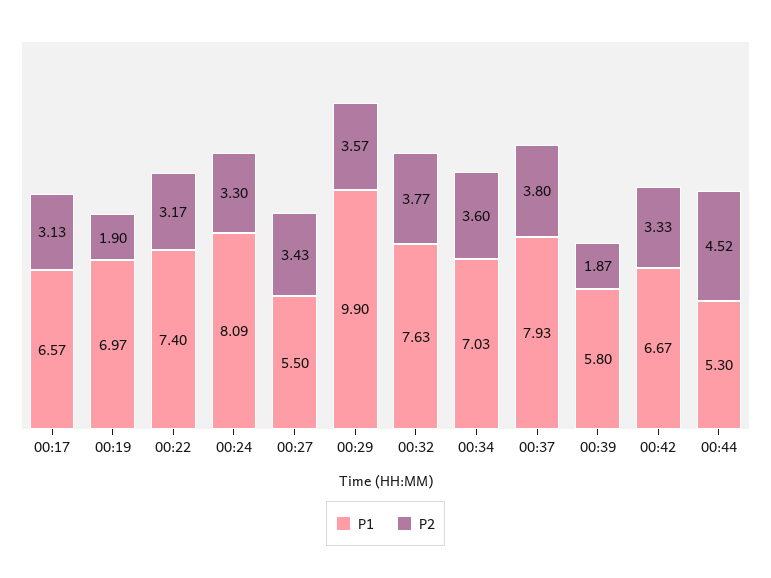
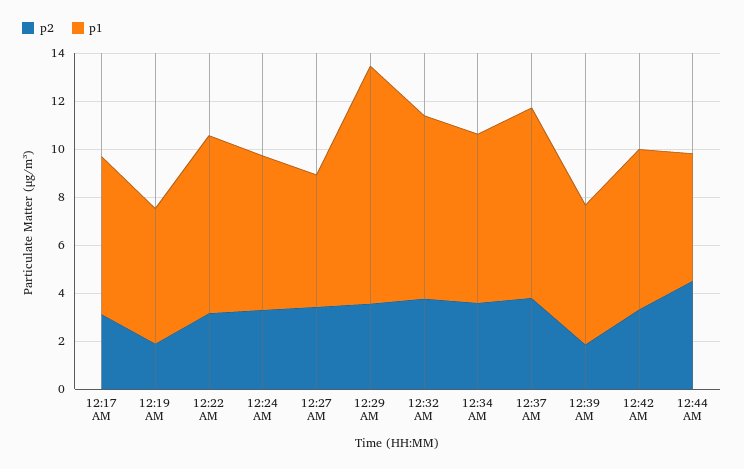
  {
    "P1": {
      "00:17": 6.57,
-     "00:19": 6.97,
+     "00:19": 5.5,
      "00:22": 7.4,
-     "00:24": 8.09,
+     "00:24": 6.5,
      "00:27": 5.5,
      "00:29": 9.9,
      "00:32": 7.63,
      "00:34": 7.03,
      "00:37": 7.93,
      "00:39": 5.8,
      "00:42": 6.67,
      "00:44": 5.3
    },
    "P2": {
      "00:17": 3.13,
      "00:19": 1.9,
      "00:22": 3.17,
      "00:24": 3.3,
      "00:27": 3.43,
      "00:29": 3.57,
      "00:32": 3.77,
      "00:34": 3.6,
      "00:37": 3.8,
      "00:39": 1.87,
      "00:42": 3.33,
      "00:44": 4.52
    }
  }

